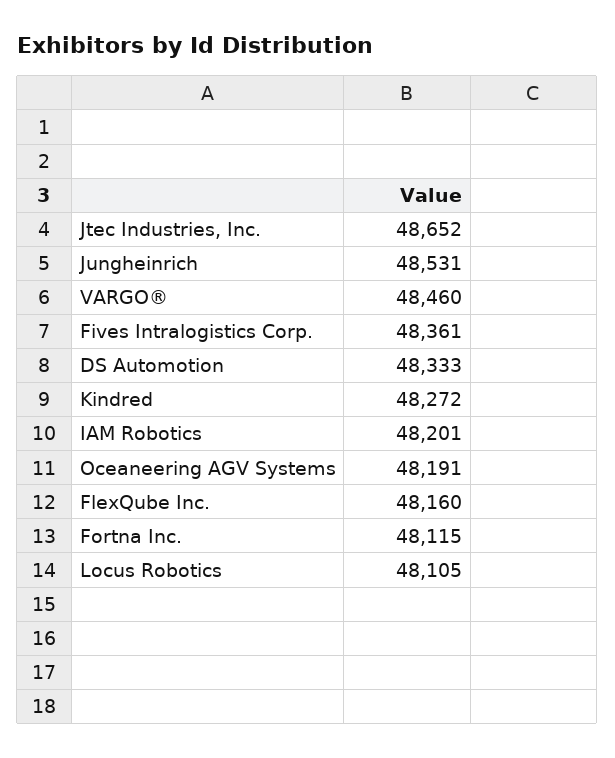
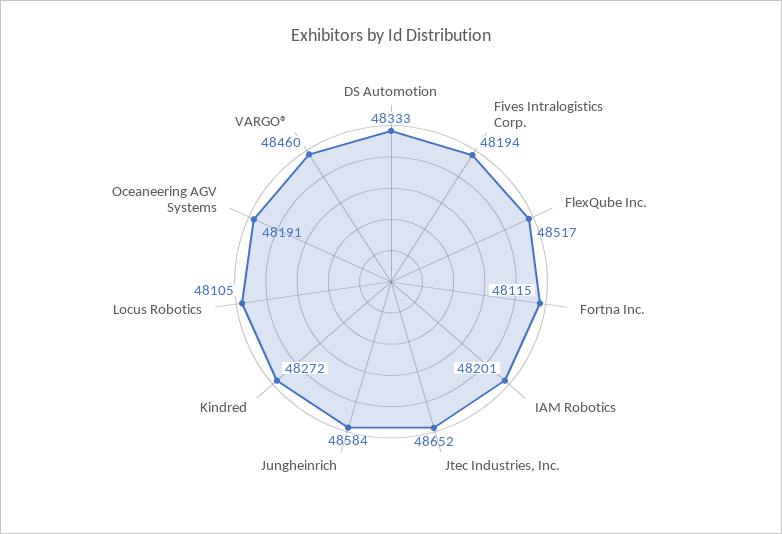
  {
    "Jtec Industries, Inc.": 48652,
-   "Jungheinrich": 48531,
+   "Jungheinrich": 48584,
    "VARGO®": 48460,
-   "Fives Intralogistics Corp.": 48361,
+   "Fives Intralogistics Corp.": 48194,
    "DS Automotion": 48333,
    "Kindred": 48272,
    "IAM Robotics": 48201,
    "Oceaneering AGV Systems": 48191,
-   "FlexQube Inc.": 48160,
+   "FlexQube Inc.": 48517,
    "Fortna Inc.": 48115,
    "Locus Robotics": 48105
  }

